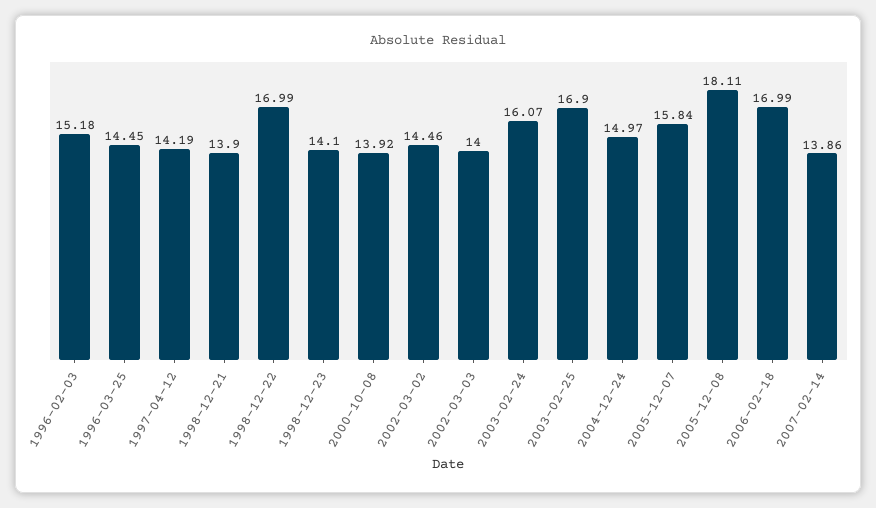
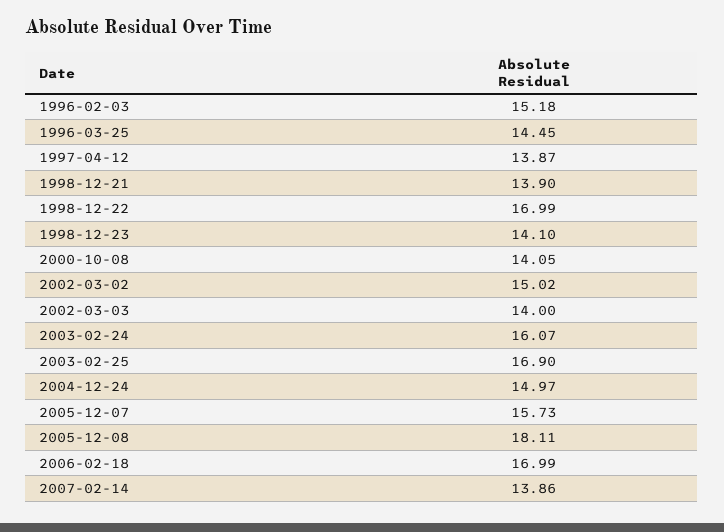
  {
    "1996-02-03": 15.18,
    "1996-03-25": 14.45,
-   "1997-04-12": 14.19,
+   "1997-04-12": 13.87,
    "1998-12-21": 13.9,
    "1998-12-22": 16.99,
    "1998-12-23": 14.1,
-   "2000-10-08": 13.92,
+   "2000-10-08": 14.05,
-   "2002-03-02": 14.46,
+   "2002-03-02": 15.02,
    "2002-03-03": 14,
    "2003-02-24": 16.07,
    "2003-02-25": 16.9,
    "2004-12-24": 14.97,
-   "2005-12-07": 15.84,
+   "2005-12-07": 15.73,
    "2005-12-08": 18.11,
    "2006-02-18": 16.99,
    "2007-02-14": 13.86
  }

